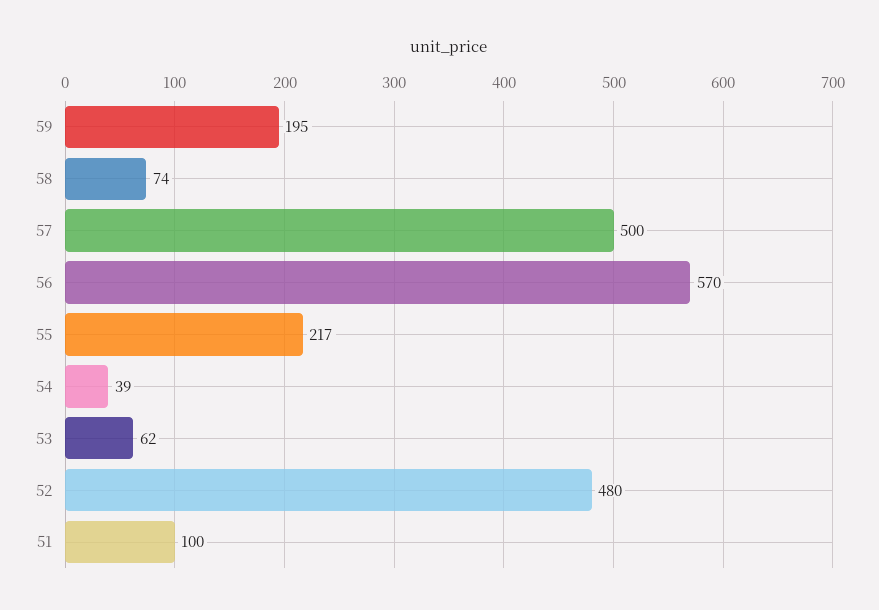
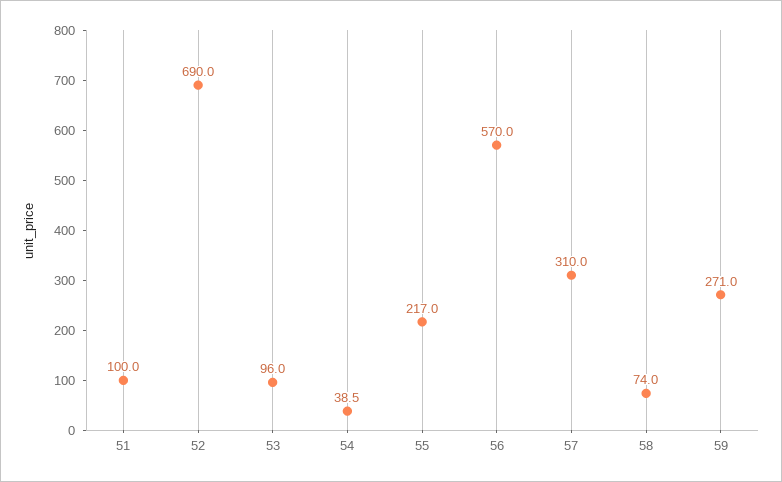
  {
-   "59": 195,
+   "59": 271,
    "58": 74,
-   "57": 500,
+   "57": 310,
    "56": 570,
    "55": 217,
    "54": 38.5,
-   "53": 62,
+   "53": 96,
-   "52": 480,
+   "52": 690,
    "51": 100
  }

